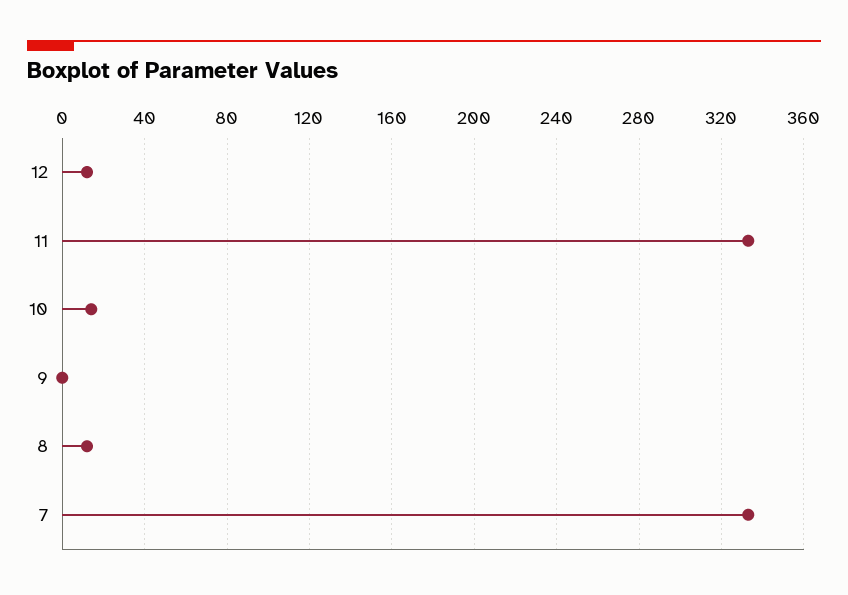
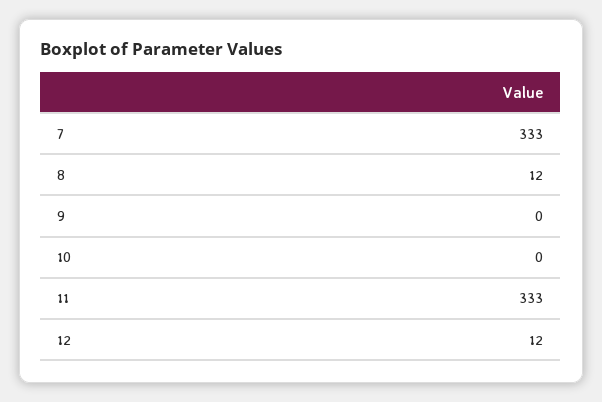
  {
    "12": 12,
    "11": 333,
-   "10": 15,
+   "10": 0,
    "9": 0,
    "8": 12,
    "7": 333
  }

